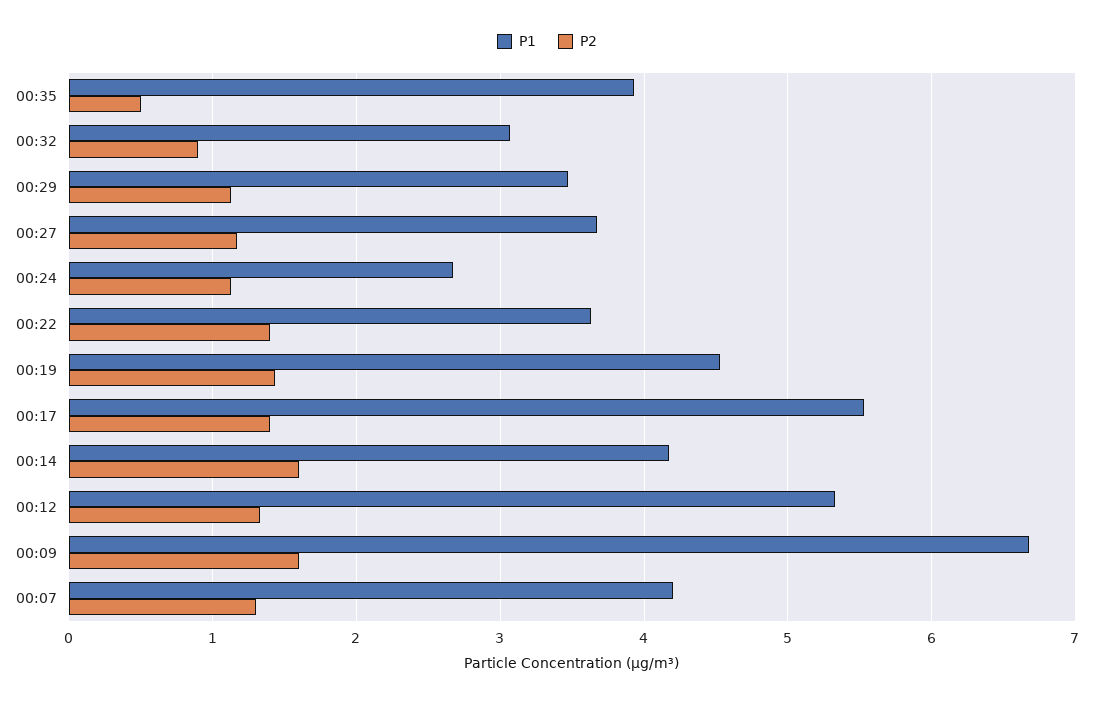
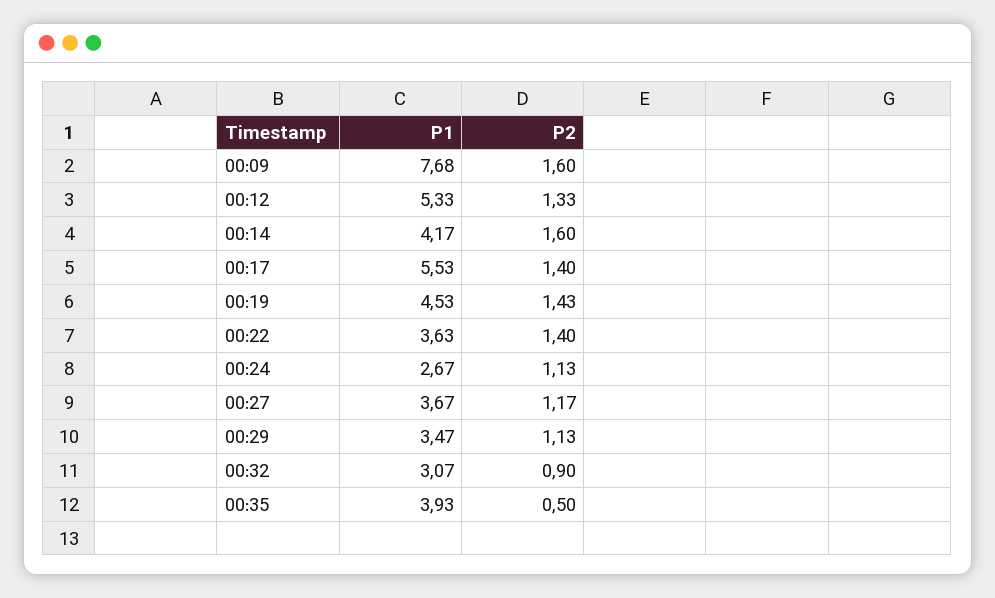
  {
    "P1": {
      "00:35": 3.93,
      "00:32": 3.07,
      "00:29": 3.47,
      "00:27": 3.67,
      "00:24": 2.67,
      "00:22": 3.63,
      "00:19": 4.53,
      "00:17": 5.53,
      "00:14": 4.17,
      "00:12": 5.33,
-     "00:09": 6.7,
+     "00:09": 7.68
-     "00:07": 4.2
    },
    "P2": {
      "00:35": 0.5,
      "00:32": 0.9,
      "00:29": 1.13,
      "00:27": 1.17,
      "00:24": 1.13,
      "00:22": 1.4,
      "00:19": 1.43,
      "00:17": 1.4,
      "00:14": 1.6,
      "00:12": 1.33,
-     "00:09": 1.6,
+     "00:09": 1.6
-     "00:07": 1.3
    }
  }

